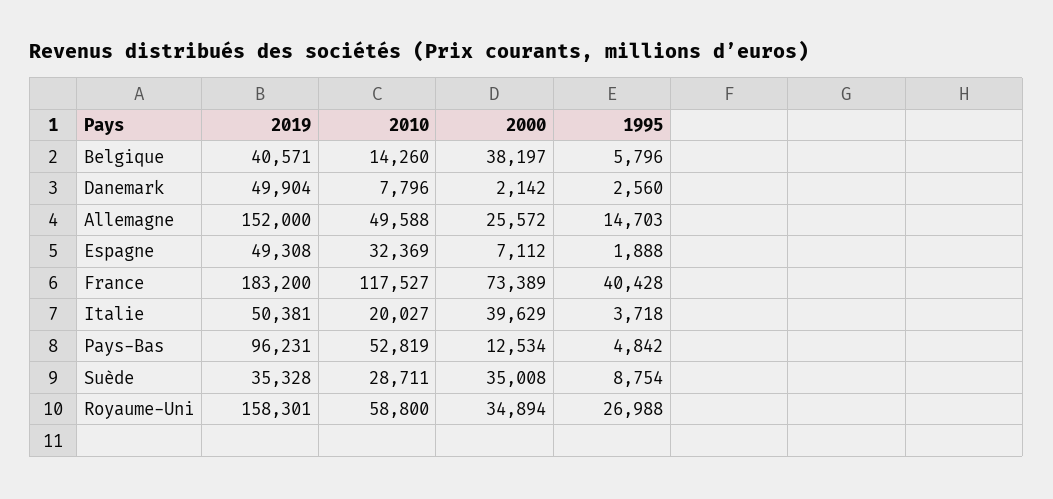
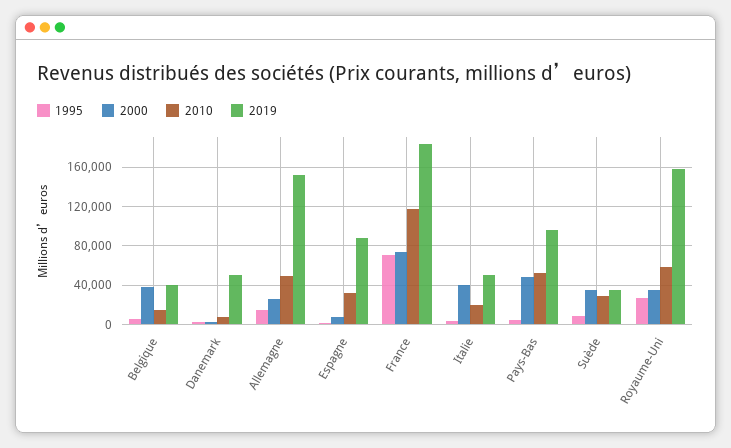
  {
    "2019": {
      "Belgique": 40571,
      "Danemark": 49904,
      "Allemagne": 152000,
-     "Espagne": 49308,
+     "Espagne": 90000,
      "France": 183200,
      "Italie": 50381,
      "Pays-Bas": 96231,
      "Suède": 35328,
      "Royaume-Uni": 158301
    },
    "2010": {
      "Belgique": 14260,
      "Danemark": 7796,
      "Allemagne": 49588,
      "Espagne": 32369,
      "France": 117527,
      "Italie": 20027,
      "Pays-Bas": 52819,
      "Suède": 28711,
      "Royaume-Uni": 58800
    },
    "2000": {
      "Belgique": 38197,
      "Danemark": 2142,
      "Allemagne": 25572,
      "Espagne": 7112,
      "France": 73389,
      "Italie": 39629,
-     "Pays-Bas": 12534,
+     "Pays-Bas": 50000,
      "Suède": 35008,
      "Royaume-Uni": 34894
    },
    "1995": {
      "Belgique": 5796,
      "Danemark": 2560,
      "Allemagne": 14703,
      "Espagne": 1888,
-     "France": 40428,
+     "France": 70000,
      "Italie": 3718,
      "Pays-Bas": 4842,
      "Suède": 8754,
      "Royaume-Uni": 26988
    }
  }

